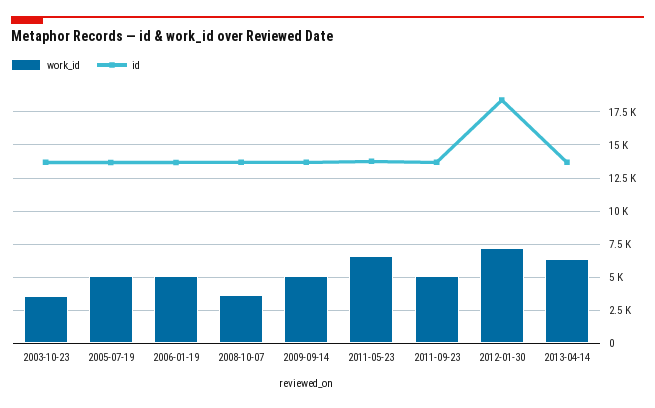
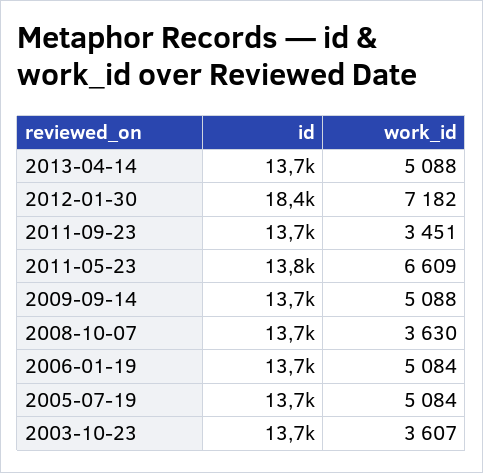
  {
    "work_id": {
      "2003-10-23": 3607,
      "2005-07-19": 5084,
      "2006-01-19": 5084,
      "2008-10-07": 3630,
      "2009-09-14": 5088,
      "2011-05-23": 6609,
-     "2011-09-23": 5000,
+     "2011-09-23": 3451,
      "2012-01-30": 7182,
-     "2013-04-14": 6500
+     "2013-04-14": 5088
    },
    "id": {
      "2003-10-23": 13700,
      "2005-07-19": 13700,
      "2006-01-19": 13700,
      "2008-10-07": 13700,
      "2009-09-14": 13700,
      "2011-05-23": 13800,
      "2011-09-23": 13700,
      "2012-01-30": 18400,
      "2013-04-14": 13700
    }
  }

